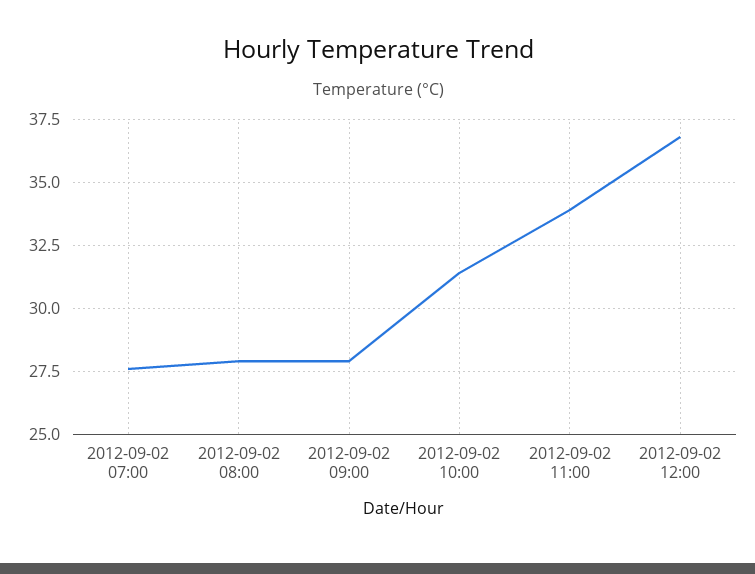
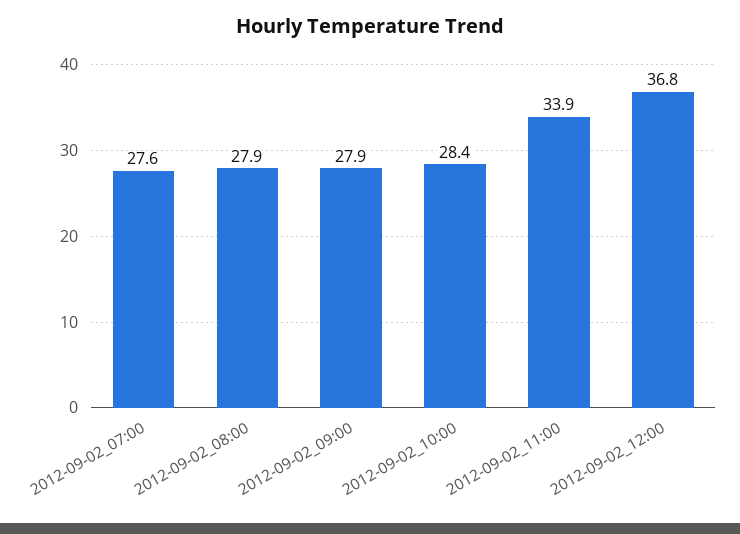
  {
    "2012-09-02 07:00": 27.6,
    "2012-09-02 08:00": 27.9,
    "2012-09-02 09:00": 27.9,
-   "2012-09-02 10:00": 31.5,
+   "2012-09-02 10:00": 28.4,
    "2012-09-02 11:00": 33.9,
    "2012-09-02 12:00": 36.8
  }

